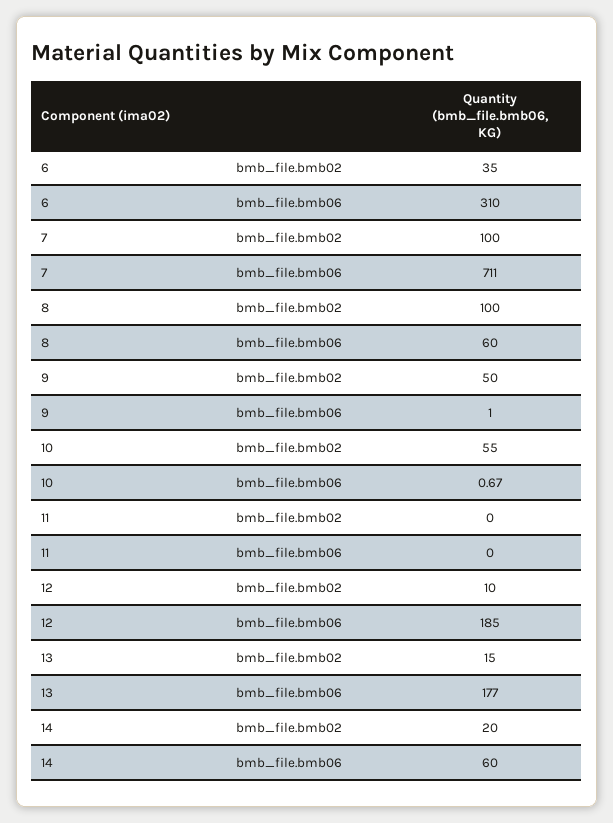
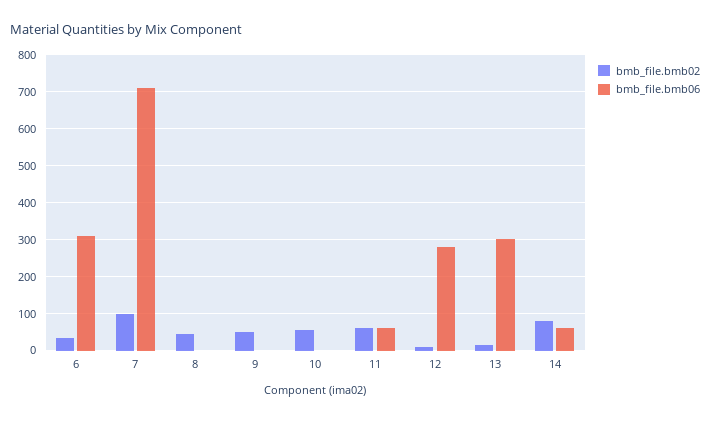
  {
    "bmb_file.bmb02": {
      "6": 35,
      "7": 100,
-     "8": 100,
+     "8": 40,
      "9": 50,
      "10": 55,
-     "11": 0,
+     "11": 60,
      "12": 10,
      "13": 15,
-     "14": 20
+     "14": 80
    },
    "bmb_file.bmb06": {
      "6": 310,
      "7": 711,
-     "8": 60,
+     "8": 0,
      "9": 1,
      "10": 0.67,
-     "11": 0,
+     "11": 60,
-     "12": 185,
+     "12": 280,
-     "13": 177,
+     "13": 300,
      "14": 60
    }
  }

